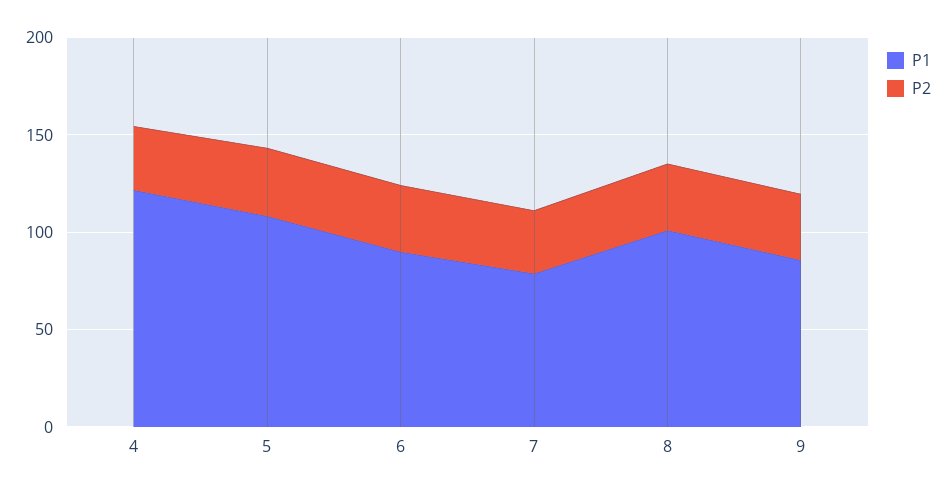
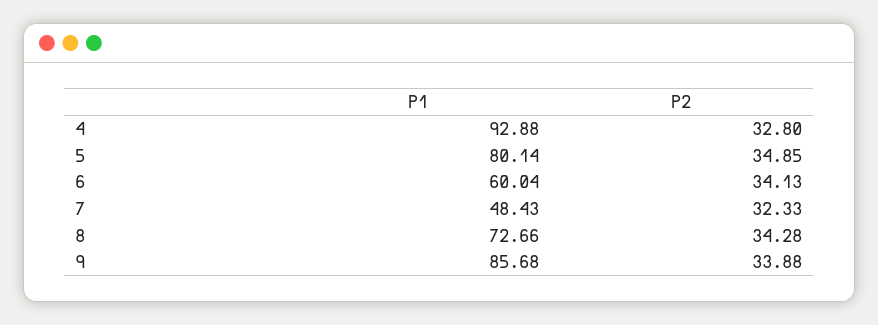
  {
    "P1": {
-     "4": 120,
+     "4": 92.88,
-     "5": 110,
+     "5": 80.14,
-     "6": 90,
+     "6": 60.04,
-     "7": 80,
+     "7": 48.43,
-     "8": 100,
+     "8": 72.66,
      "9": 85.68
    },
    "P2": {
      "4": 32.8,
      "5": 34.85,
      "6": 34.13,
      "7": 32.33,
      "8": 34.28,
      "9": 33.88
    }
  }

